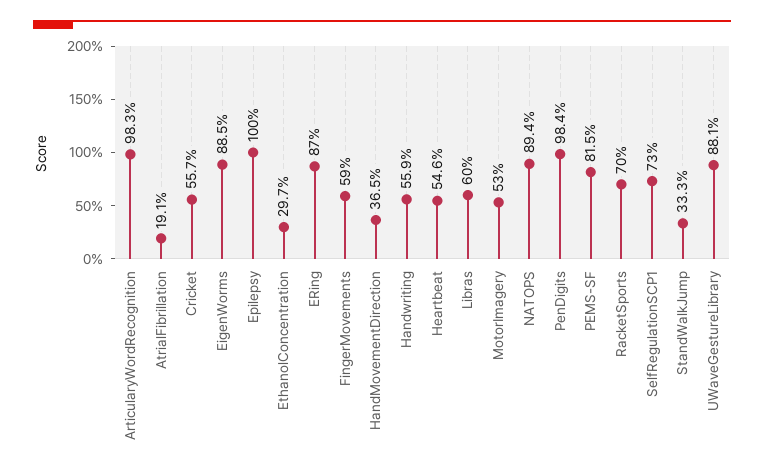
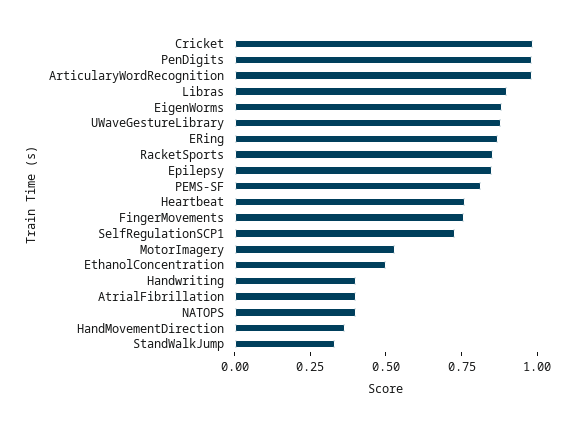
  {
    "ArticularyWordRecognition": 0.983,
-   "AtrialFibrillation": 0.191,
+   "AtrialFibrillation": 0.4,
-   "Cricket": 0.557,
+   "Cricket": 1,
    "EigenWorms": 0.885,
-   "Epilepsy": 1,
+   "Epilepsy": 0.85,
-   "EthanolConcentration": 0.297,
+   "EthanolConcentration": 0.5,
    "ERing": 0.87,
-   "FingerMovements": 0.59,
+   "FingerMovements": 0.75,
    "HandMovementDirection": 0.365,
-   "Handwriting": 0.559,
+   "Handwriting": 0.4,
-   "Heartbeat": 0.546,
+   "Heartbeat": 0.75,
-   "Libras": 0.6,
+   "Libras": 0.9,
    "MotorImagery": 0.53,
-   "NATOPS": 0.894,
+   "NATOPS": 0.4,
    "PenDigits": 0.984,
    "PEMS-SF": 0.815,
-   "RacketSports": 0.7,
+   "RacketSports": 0.85,
    "SelfRegulationSCP1": 0.73,
    "StandWalkJump": 0.333,
    "UWaveGestureLibrary": 0.881
  }

